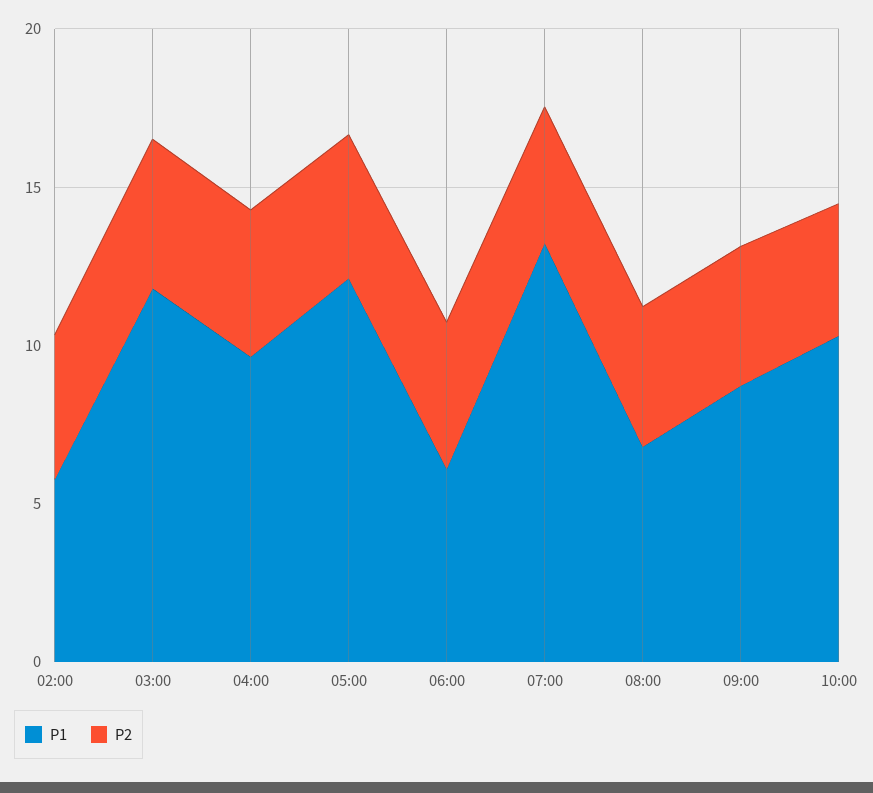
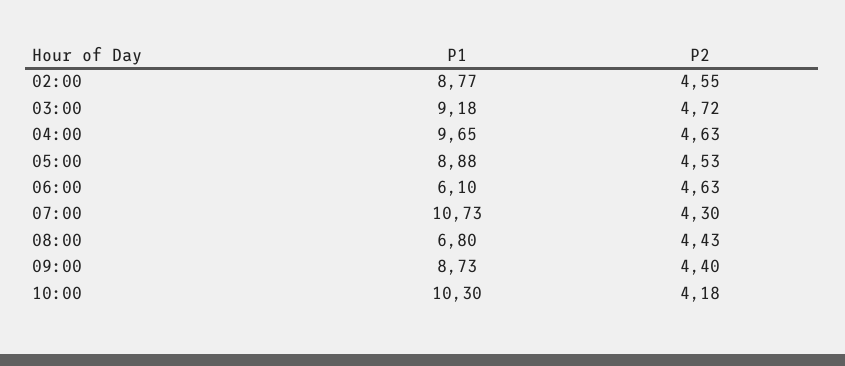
  {
    "P1": {
-     "02:00": 6,
+     "02:00": 8.77,
-     "03:00": 12,
+     "03:00": 9.18,
      "04:00": 9.65,
-     "05:00": 12,
+     "05:00": 8.88,
      "06:00": 6.1,
-     "07:00": 13,
+     "07:00": 10.73,
      "08:00": 6.8,
      "09:00": 8.73,
      "10:00": 10.3
    },
    "P2": {
      "02:00": 4.55,
      "03:00": 4.72,
      "04:00": 4.63,
      "05:00": 4.53,
      "06:00": 4.63,
      "07:00": 4.3,
      "08:00": 4.43,
      "09:00": 4.4,
      "10:00": 4.18
    }
  }

